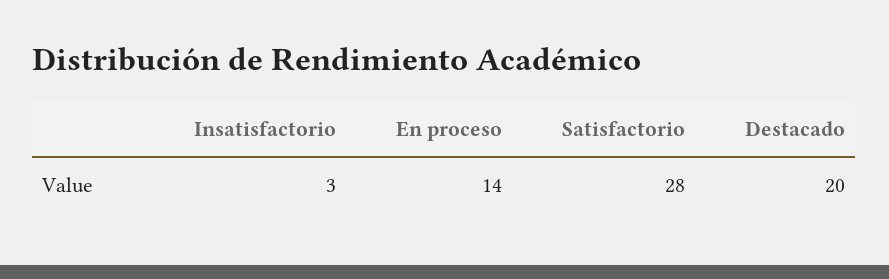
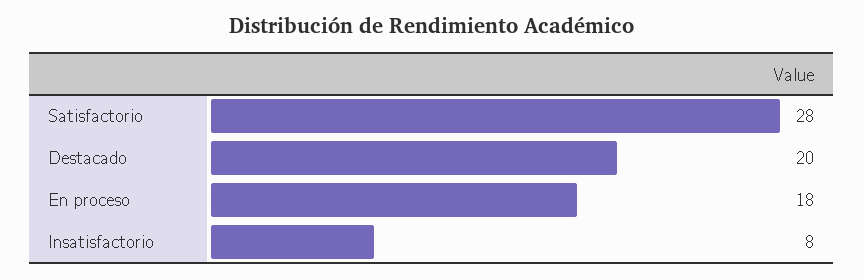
  {
-   "Insatisfactorio": 3,
+   "Insatisfactorio": 8,
-   "En proceso": 14,
+   "En proceso": 18,
    "Satisfactorio": 28,
    "Destacado": 20
  }

